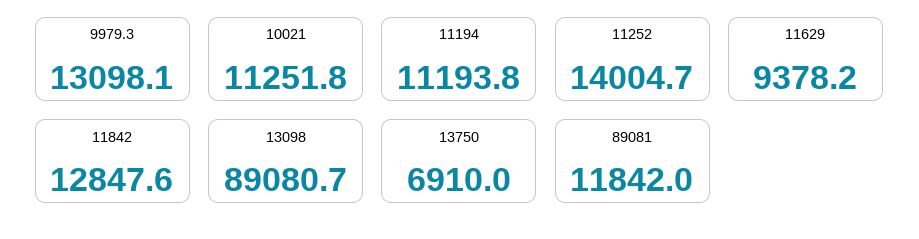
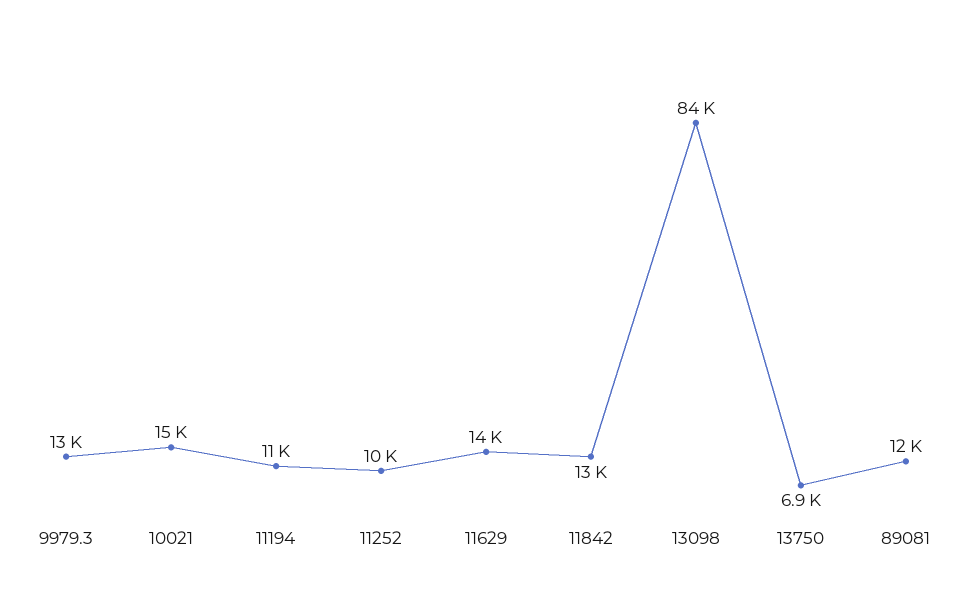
  {
    "9979.3": 13098.1,
-   "10021": 11251.8,
+   "10021": 15000,
    "11194": 11193.8,
-   "11252": 14004.7,
+   "11252": 10000,
-   "11629": 9378.2,
+   "11629": 14000,
    "11842": 12847.6,
-   "13098": 89080.7,
+   "13098": 84000,
    "13750": 6910,
    "89081": 11842
  }

